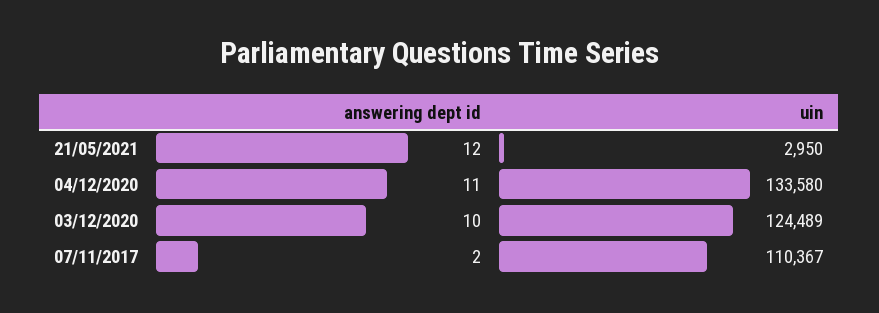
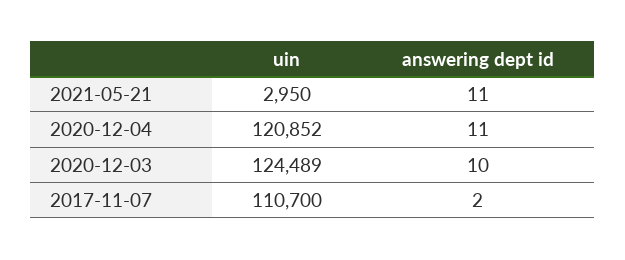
  {
    "answering dept id": {
-     "21/05/2021": 12,
+     "21/05/2021": 11,
      "04/12/2020": 11,
      "03/12/2020": 10,
      "07/11/2017": 2
    },
    "uin": {
      "21/05/2021": 2950,
-     "04/12/2020": 133580,
+     "04/12/2020": 120852,
      "03/12/2020": 124489,
-     "07/11/2017": 110367
+     "07/11/2017": 110700
    }
  }

